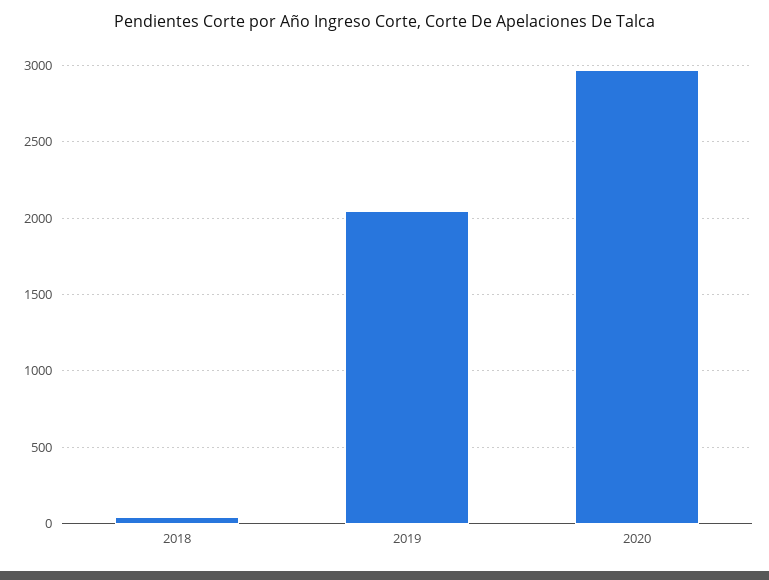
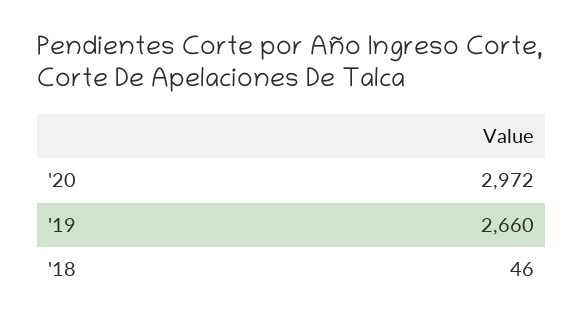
  {
    "2018": 46,
-   "2019": 2050,
+   "2019": 2660,
    "2020": 2972
  }

